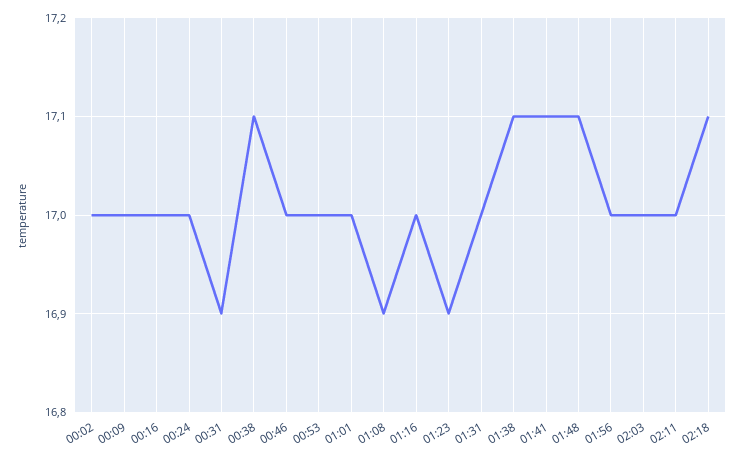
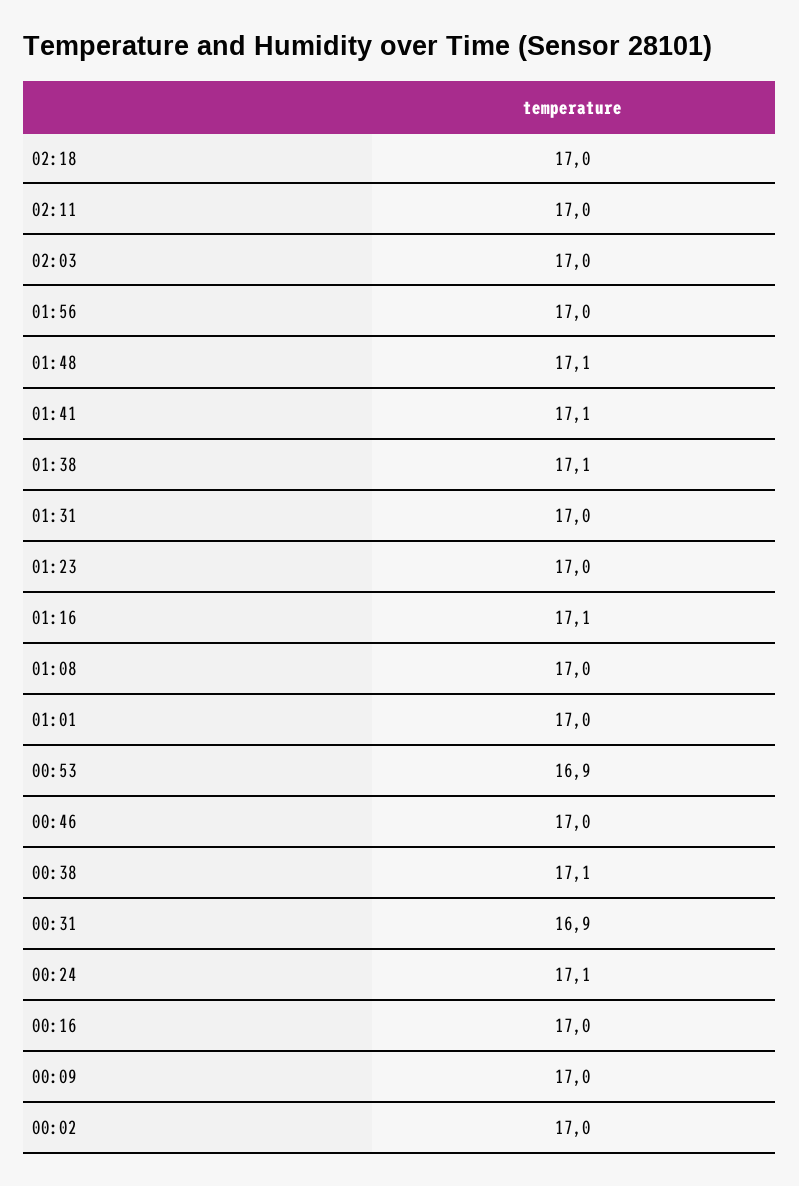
  {
    "00:02": 17,
    "00:09": 17,
    "00:16": 17,
-   "00:24": 17,
+   "00:24": 17.1,
    "00:31": 16.9,
    "00:38": 17.1,
    "00:46": 17,
-   "00:53": 17,
+   "00:53": 16.9,
    "01:01": 17,
-   "01:08": 16.9,
+   "01:08": 17,
-   "01:16": 17,
+   "01:16": 17.1,
-   "01:23": 16.9,
+   "01:23": 17,
    "01:31": 17,
    "01:38": 17.1,
    "01:41": 17.1,
    "01:48": 17.1,
    "01:56": 17,
    "02:03": 17,
    "02:11": 17,
-   "02:18": 17.1
+   "02:18": 17
  }

